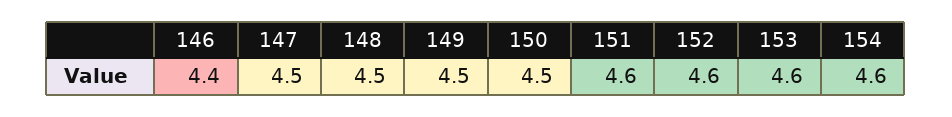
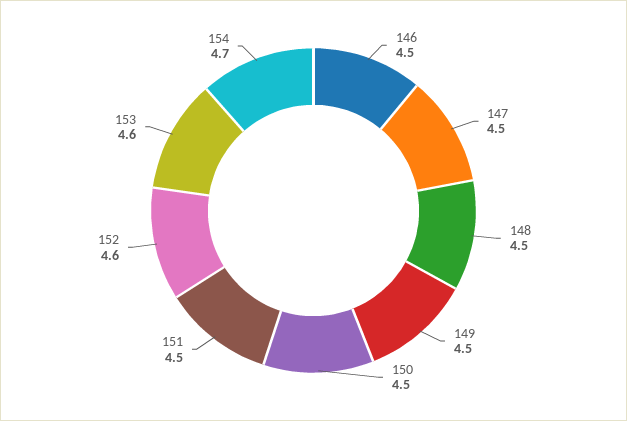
  {
-   "146": 4.4,
+   "146": 4.5,
    "147": 4.5,
    "148": 4.5,
    "149": 4.5,
    "150": 4.5,
-   "151": 4.6,
+   "151": 4.5,
    "152": 4.6,
    "153": 4.6,
-   "154": 4.6
+   "154": 4.7
  }

